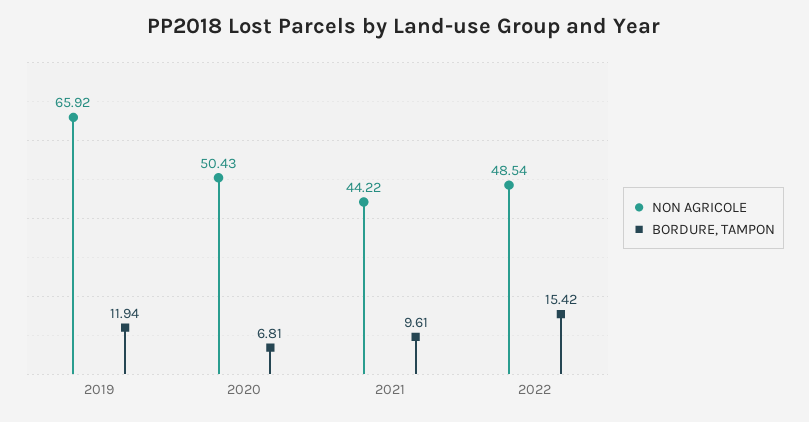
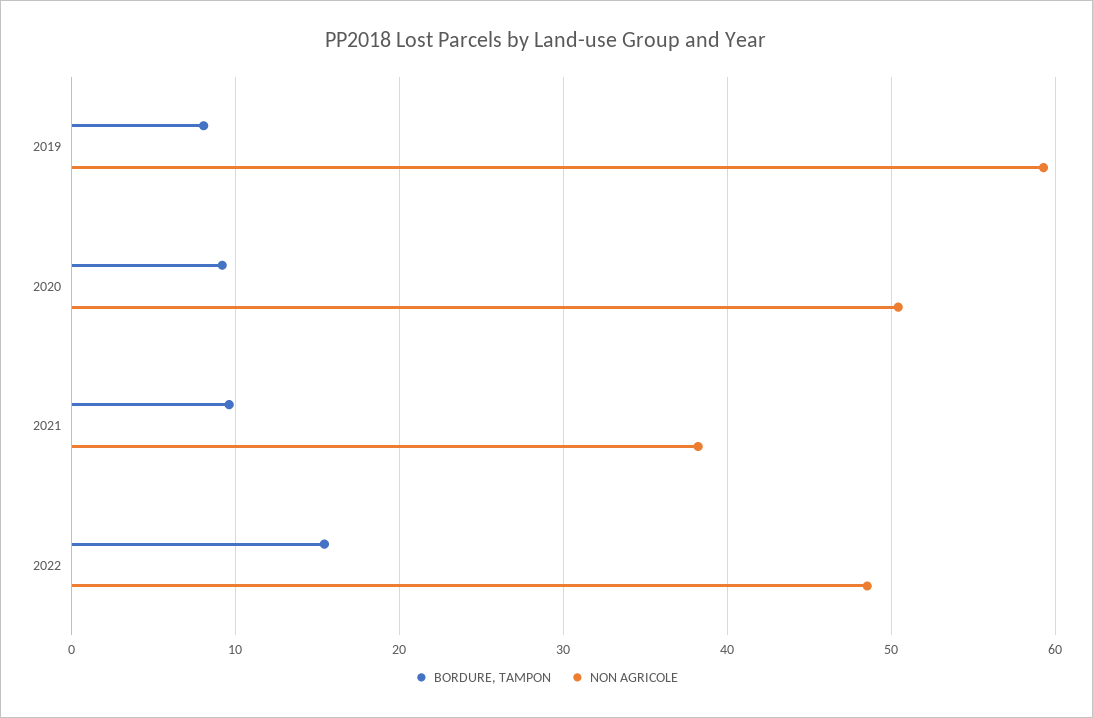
  {
    "NON AGRICOLE": {
-     "2019": 65.92,
+     "2019": 59,
      "2020": 50.43,
-     "2021": 44.22,
+     "2021": 38,
      "2022": 48.54
    },
    "BORDURE, TAMPON": {
-     "2019": 11.94,
+     "2019": 8,
-     "2020": 6.81,
+     "2020": 9,
      "2021": 9.61,
      "2022": 15.42
    }
  }

